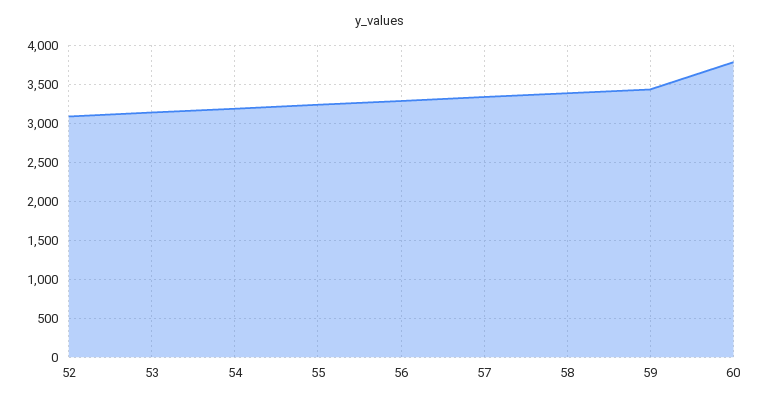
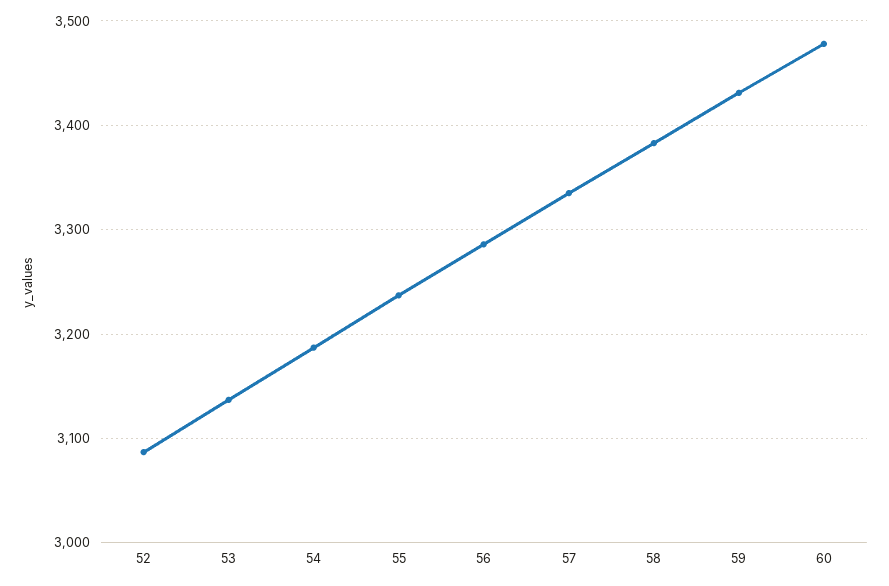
  {
    "52": 3090,
    "53": 3140,
    "54": 3190,
    "55": 3240,
    "56": 3290,
    "57": 3340,
    "58": 3380,
    "59": 3430,
-   "60": 3800
+   "60": 3480
  }

